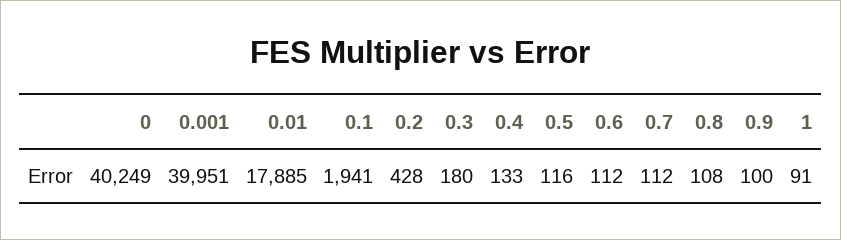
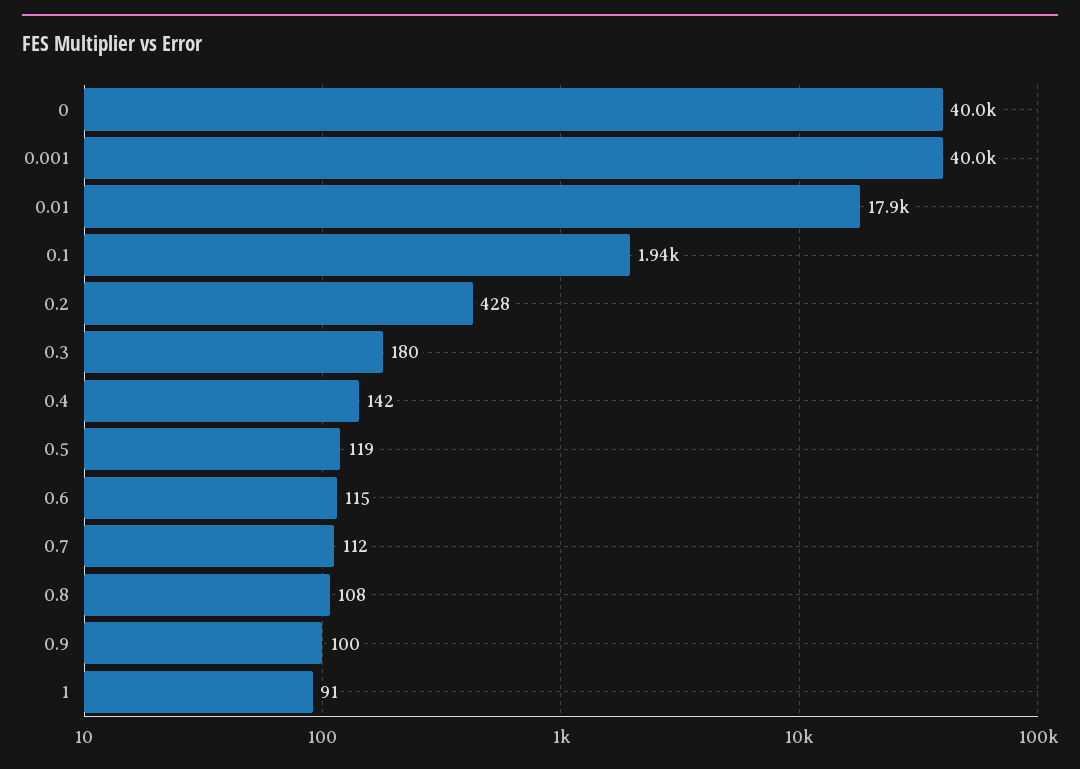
  {
-   "0": 40249,
+   "0": 40000,
    "0.001": 39951,
    "0.01": 17885,
    "0.1": 1941,
    "0.2": 428,
    "0.3": 180,
-   "0.4": 133,
+   "0.4": 142,
-   "0.5": 116,
+   "0.5": 119,
-   "0.6": 112,
+   "0.6": 115,
    "0.7": 112,
    "0.8": 108,
    "0.9": 100,
    "1": 91
  }

